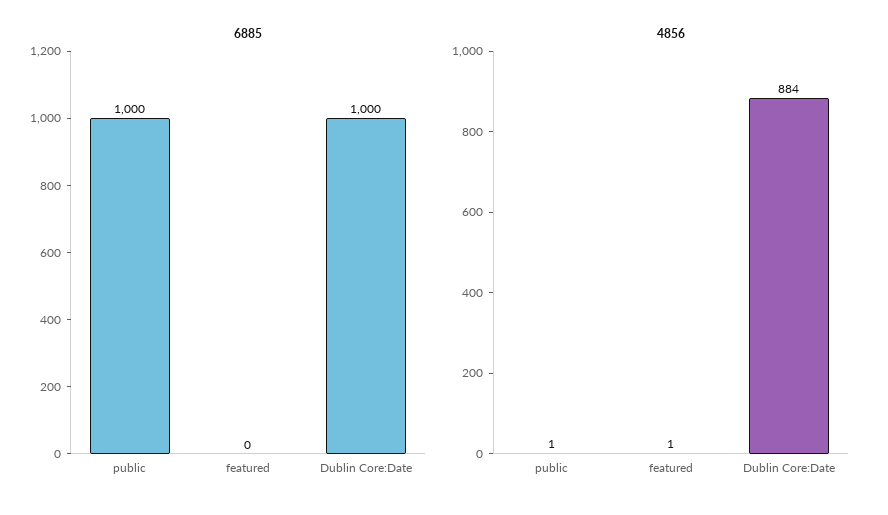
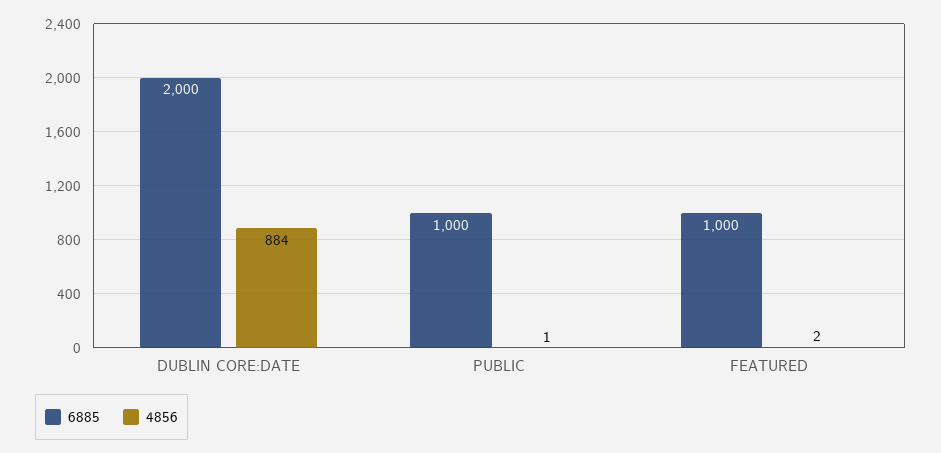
  {
    "6885": {
      "public": 1000,
-     "featured": 0,
+     "featured": 1000,
-     "Dublin Core:Date": 1000
+     "Dublin Core:Date": 2000
    },
    "4856": {
      "public": 1,
-     "featured": 1,
+     "featured": 2,
      "Dublin Core:Date": 884
    }
  }

